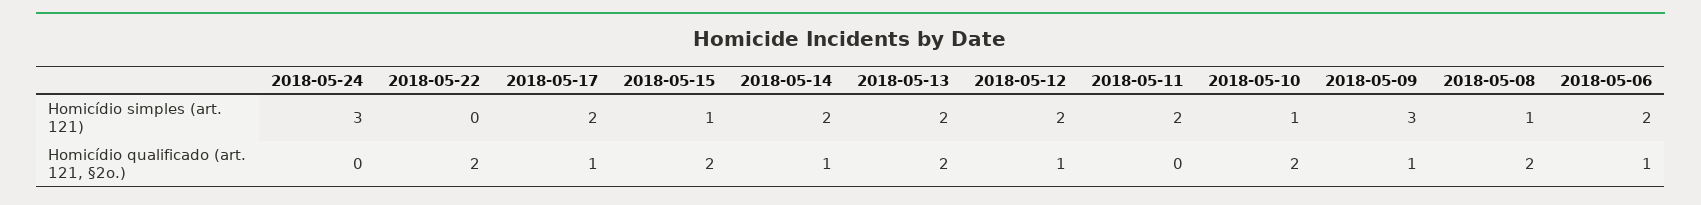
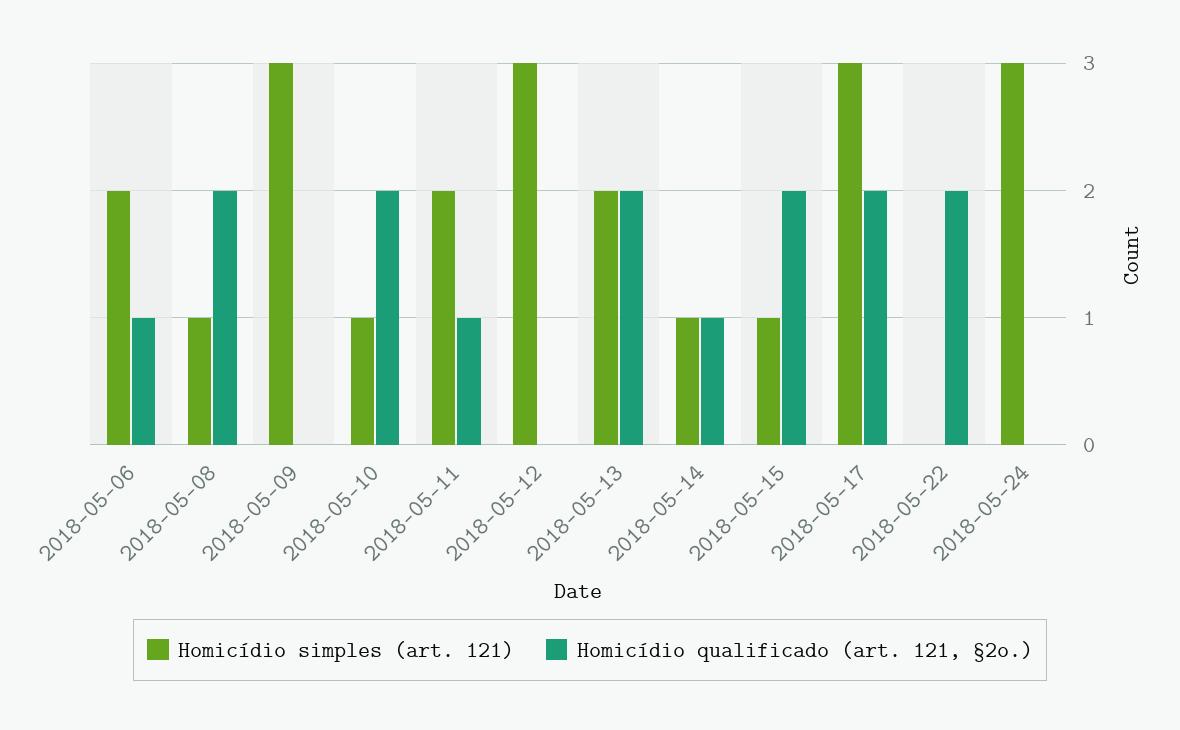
  {
    "Homicídio simples (art. 121)": {
      "2018-05-24": 3,
      "2018-05-22": 0,
-     "2018-05-17": 2,
+     "2018-05-17": 3,
      "2018-05-15": 1,
-     "2018-05-14": 2,
+     "2018-05-14": 1,
      "2018-05-13": 2,
-     "2018-05-12": 2,
+     "2018-05-12": 3,
      "2018-05-11": 2,
      "2018-05-10": 1,
      "2018-05-09": 3,
      "2018-05-08": 1,
      "2018-05-06": 2
    },
    "Homicídio qualificado (art. 121, §2o.)": {
      "2018-05-24": 0,
      "2018-05-22": 2,
-     "2018-05-17": 1,
+     "2018-05-17": 2,
      "2018-05-15": 2,
      "2018-05-14": 1,
      "2018-05-13": 2,
-     "2018-05-12": 1,
+     "2018-05-12": 0,
-     "2018-05-11": 0,
+     "2018-05-11": 1,
      "2018-05-10": 2,
-     "2018-05-09": 1,
+     "2018-05-09": 0,
      "2018-05-08": 2,
      "2018-05-06": 1
    }
  }

